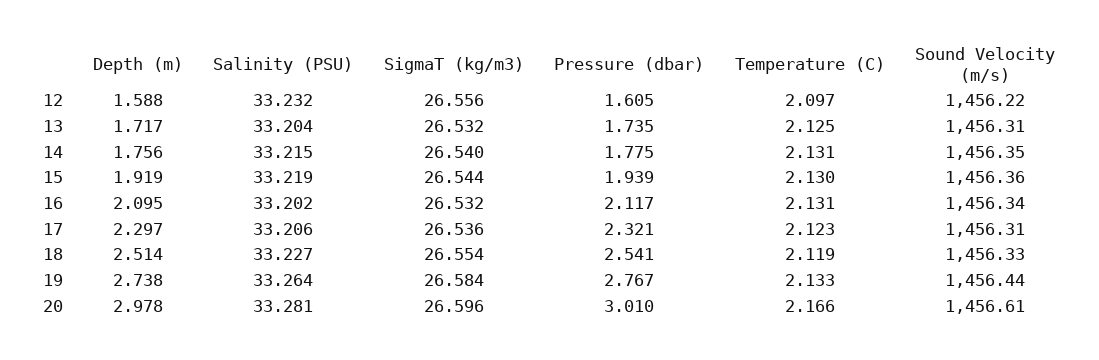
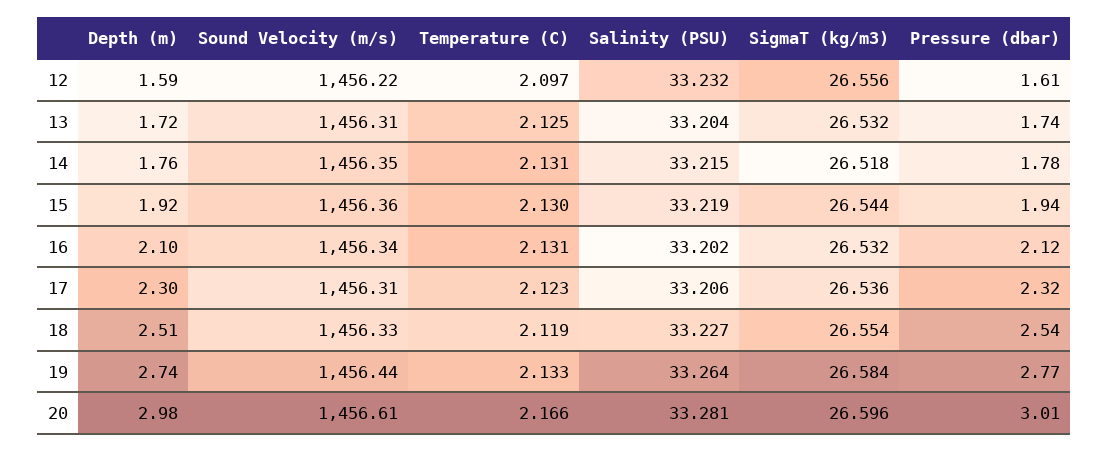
  {
    "Depth (m)": {
      "12": 1.588,
      "13": 1.717,
      "14": 1.756,
      "15": 1.919,
      "16": 2.095,
      "17": 2.297,
      "18": 2.514,
      "19": 2.738,
      "20": 2.978
    },
    "Salinity (PSU)": {
      "12": 33.232,
      "13": 33.204,
      "14": 33.215,
      "15": 33.219,
      "16": 33.202,
      "17": 33.206,
      "18": 33.227,
      "19": 33.264,
      "20": 33.281
    },
    "SigmaT (kg/m3)": {
      "12": 26.556,
      "13": 26.532,
-     "14": 26.54,
+     "14": 26.518,
      "15": 26.544,
      "16": 26.532,
      "17": 26.536,
      "18": 26.554,
      "19": 26.584,
      "20": 26.596
    },
    "Pressure (dbar)": {
      "12": 1.605,
      "13": 1.735,
      "14": 1.775,
      "15": 1.939,
      "16": 2.117,
      "17": 2.321,
      "18": 2.541,
      "19": 2.767,
      "20": 3.01
    },
    "Temperature (C)": {
      "12": 2.097,
      "13": 2.125,
      "14": 2.131,
      "15": 2.13,
      "16": 2.131,
      "17": 2.123,
      "18": 2.119,
      "19": 2.133,
      "20": 2.166
    },
    "Sound Velocity (m/s)": {
      "12": 1456.22,
      "13": 1456.31,
      "14": 1456.35,
      "15": 1456.36,
      "16": 1456.34,
      "17": 1456.31,
      "18": 1456.33,
      "19": 1456.44,
      "20": 1456.61
    }
  }

